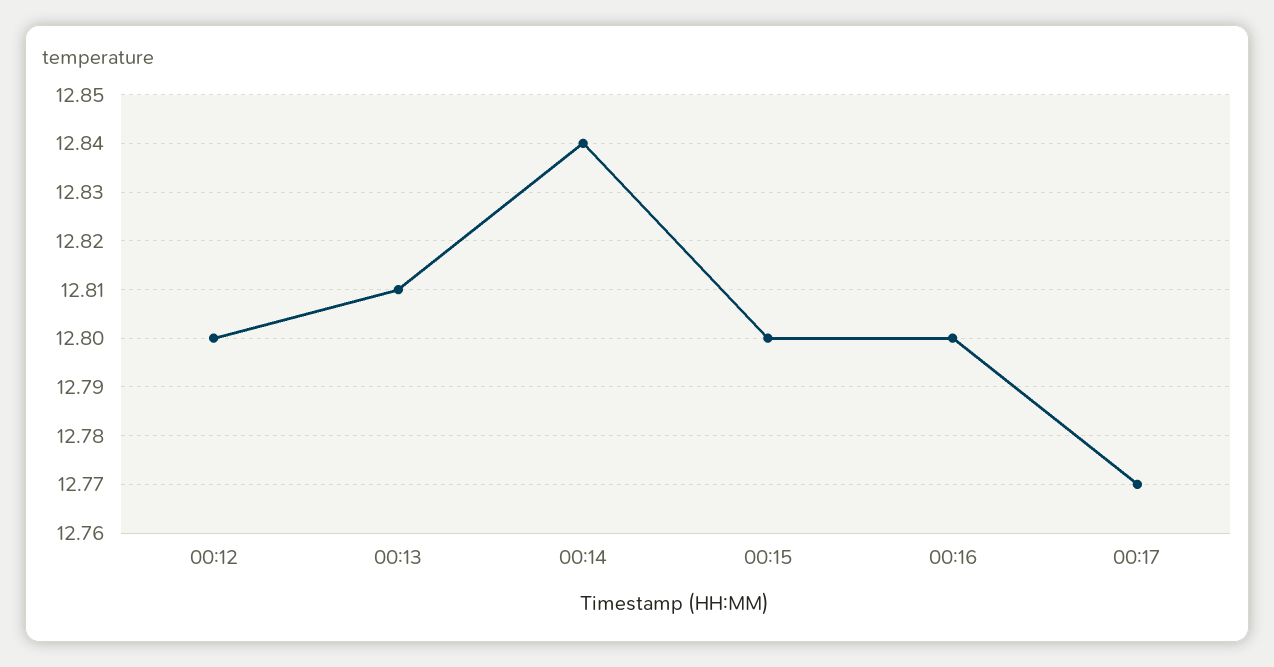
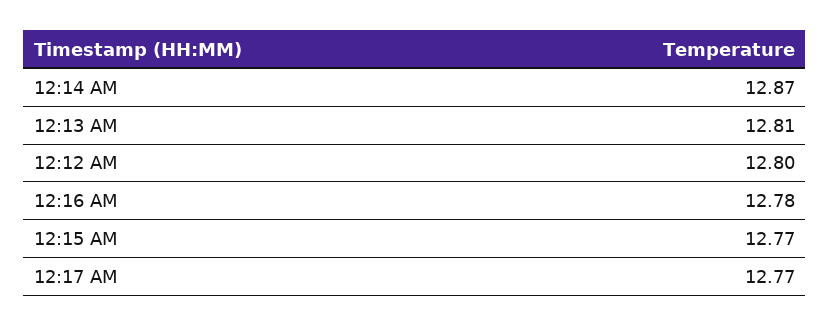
  {
    "00:12": 12.8,
    "00:13": 12.81,
-   "00:14": 12.84,
+   "00:14": 12.87,
-   "00:15": 12.8,
+   "00:15": 12.77,
-   "00:16": 12.8,
+   "00:16": 12.78,
    "00:17": 12.77
  }

